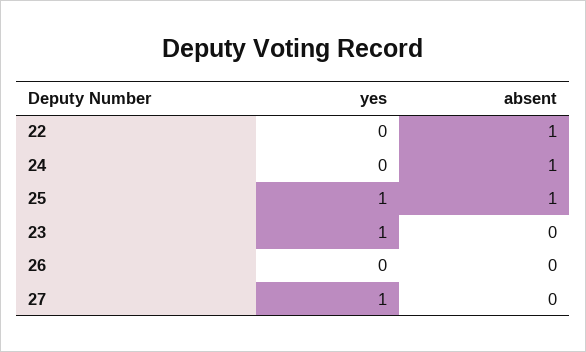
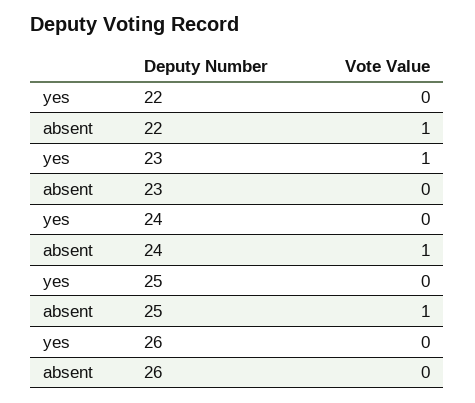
  {
    "yes": {
      "22": 0,
      "24": 0,
-     "25": 1,
+     "25": 0,
      "23": 1,
-     "26": 0,
+     "26": 0
-     "27": 1
    },
    "absent": {
      "22": 1,
      "24": 1,
      "25": 1,
      "23": 0,
-     "26": 0,
+     "26": 0
-     "27": 0
    }
  }

